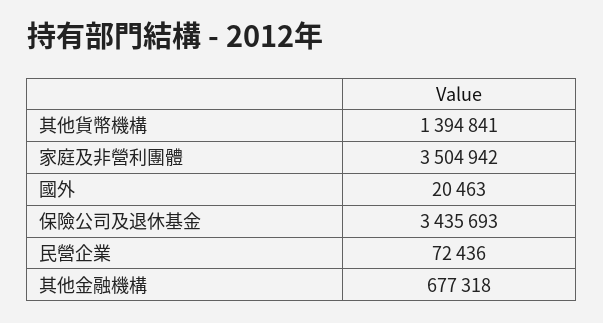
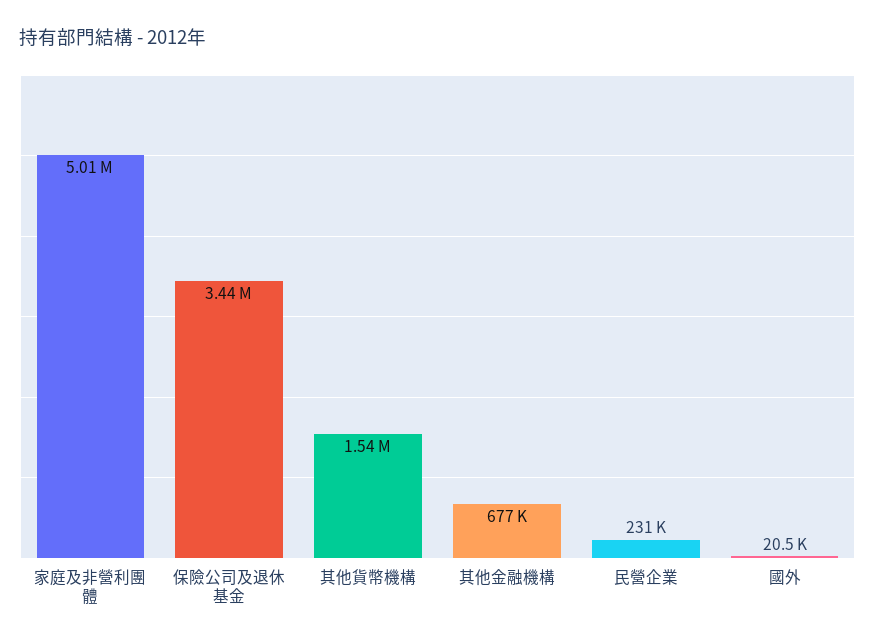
  {
-   "其他貨幣機構": 1394841,
+   "其他貨幣機構": 1540000,
-   "家庭及非營利團體": 3504942,
+   "家庭及非營利團體": 5010000,
    "國外": 20463,
    "保險公司及退休基金": 3435693,
-   "民營企業": 72436,
+   "民營企業": 231000,
    "其他金融機構": 677318
  }

